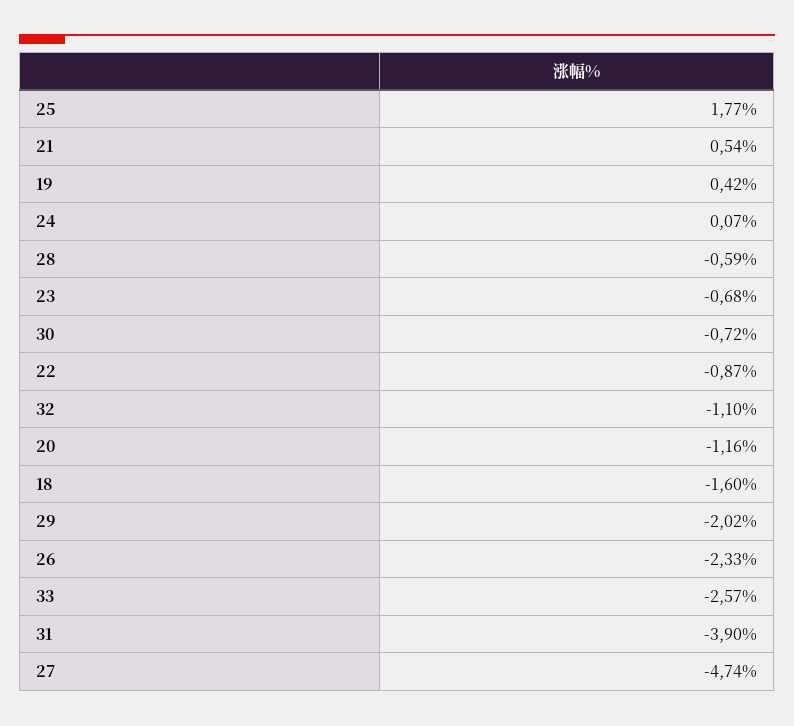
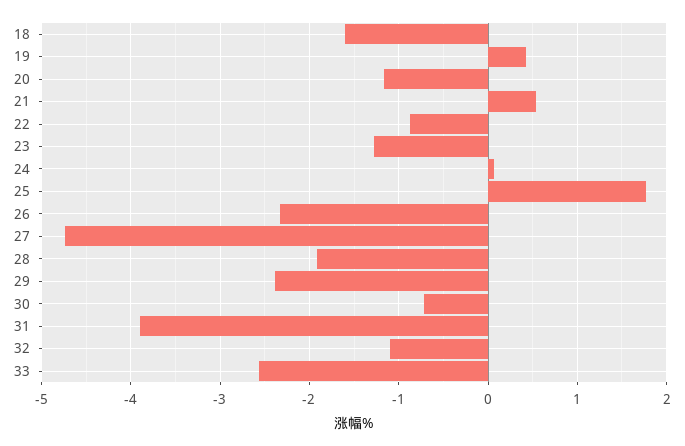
  {
    "25": 1.77,
    "21": 0.54,
    "19": 0.42,
    "24": 0.07,
-   "28": -0.59,
+   "28": -1.9,
-   "23": -0.68,
+   "23": -1.3,
    "30": -0.72,
    "22": -0.87,
    "32": -1.1,
    "20": -1.16,
    "18": -1.6,
-   "29": -2.02,
+   "29": -2.4,
    "26": -2.33,
    "33": -2.57,
    "31": -3.9,
    "27": -4.74
  }

